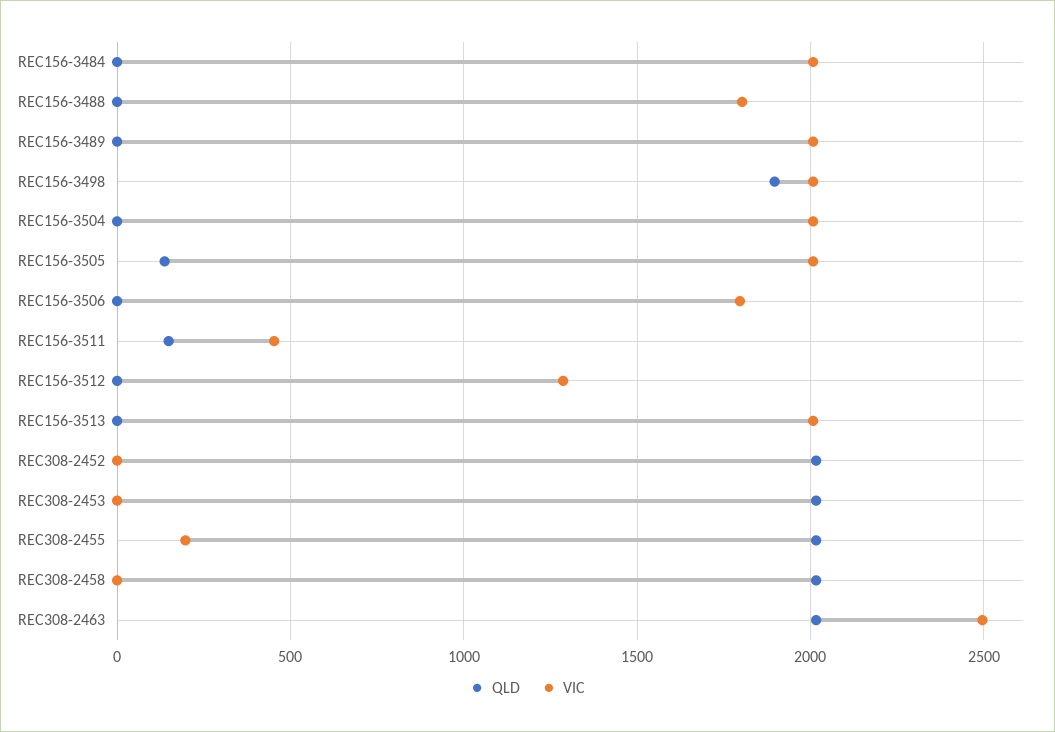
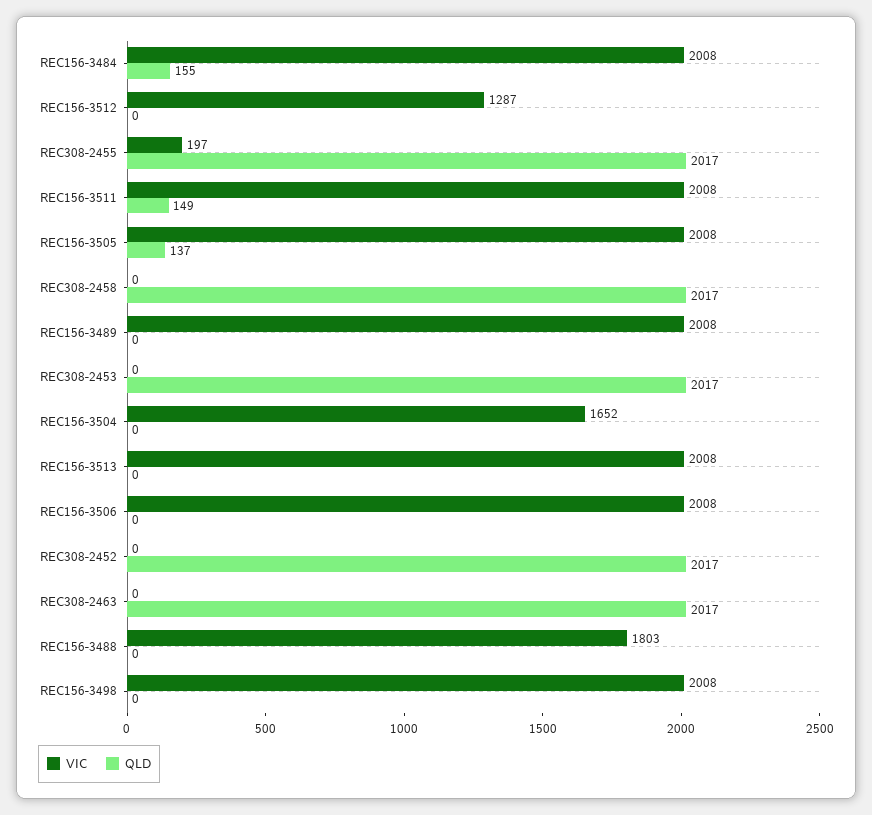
  {
    "QLD": {
-     "REC156-3484": 0,
+     "REC156-3484": 155,
      "REC156-3488": 0,
      "REC156-3489": 0,
-     "REC156-3498": 1900,
+     "REC156-3498": 0,
      "REC156-3504": 0,
      "REC156-3505": 137,
      "REC156-3506": 0,
      "REC156-3511": 149,
      "REC156-3512": 0,
      "REC156-3513": 0,
      "REC308-2452": 2017,
      "REC308-2453": 2017,
      "REC308-2455": 2017,
      "REC308-2458": 2017,
      "REC308-2463": 2017
    },
    "VIC": {
      "REC156-3484": 2008,
      "REC156-3488": 1803,
      "REC156-3489": 2008,
      "REC156-3498": 2008,
-     "REC156-3504": 2000,
+     "REC156-3504": 1652,
      "REC156-3505": 2008,
-     "REC156-3506": 1800,
+     "REC156-3506": 2008,
-     "REC156-3511": 450,
+     "REC156-3511": 2008,
      "REC156-3512": 1287,
      "REC156-3513": 2008,
      "REC308-2452": 0,
      "REC308-2453": 0,
      "REC308-2455": 197,
      "REC308-2458": 0,
-     "REC308-2463": 2500
+     "REC308-2463": 0
    }
  }

